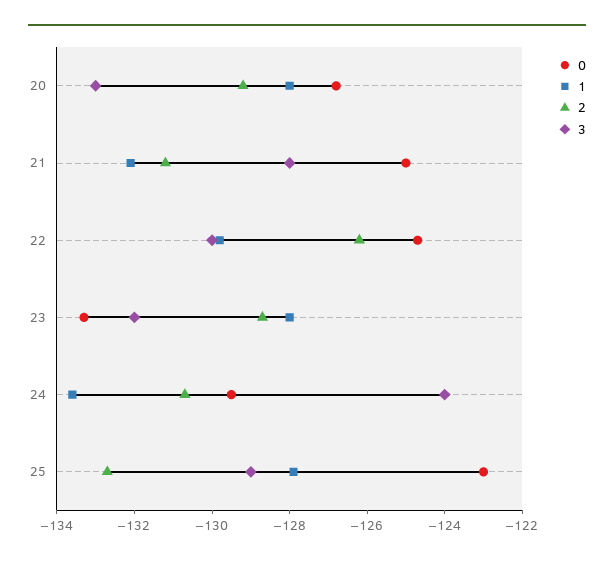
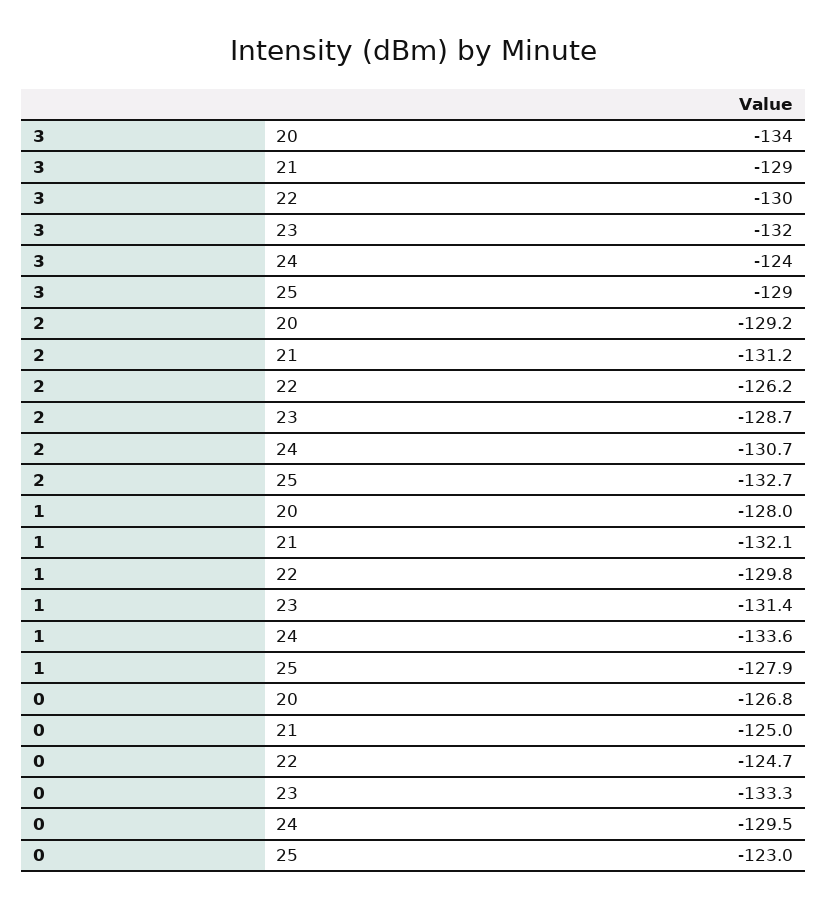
  {
    "0": {
      "20": -126.8,
      "21": -125,
      "22": -124.7,
      "23": -133.3,
      "24": -129.5,
      "25": -123
    },
    "1": {
      "20": -128,
      "21": -132.1,
      "22": -129.8,
-     "23": -128,
+     "23": -131.4,
      "24": -133.6,
      "25": -127.9
    },
    "2": {
      "20": -129.2,
      "21": -131.2,
      "22": -126.2,
      "23": -128.7,
      "24": -130.7,
      "25": -132.7
    },
    "3": {
-     "20": -133,
+     "20": -134,
-     "21": -128,
+     "21": -129,
      "22": -130,
      "23": -132,
      "24": -124,
      "25": -129
    }
  }

